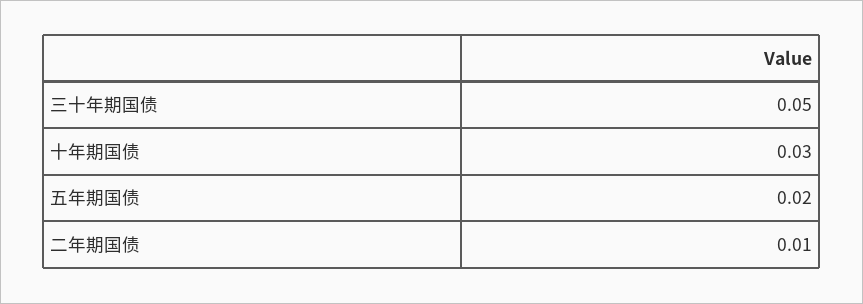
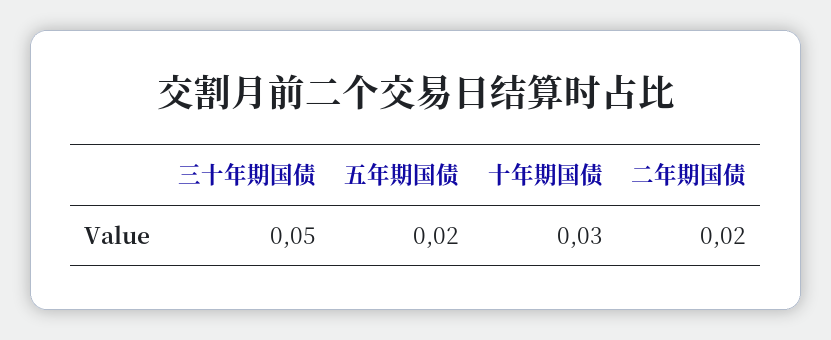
  {
    "三十年期国债": 0.05,
    "十年期国债": 0.03,
    "五年期国债": 0.02,
-   "二年期国债": 0.01
+   "二年期国债": 0.02
  }

